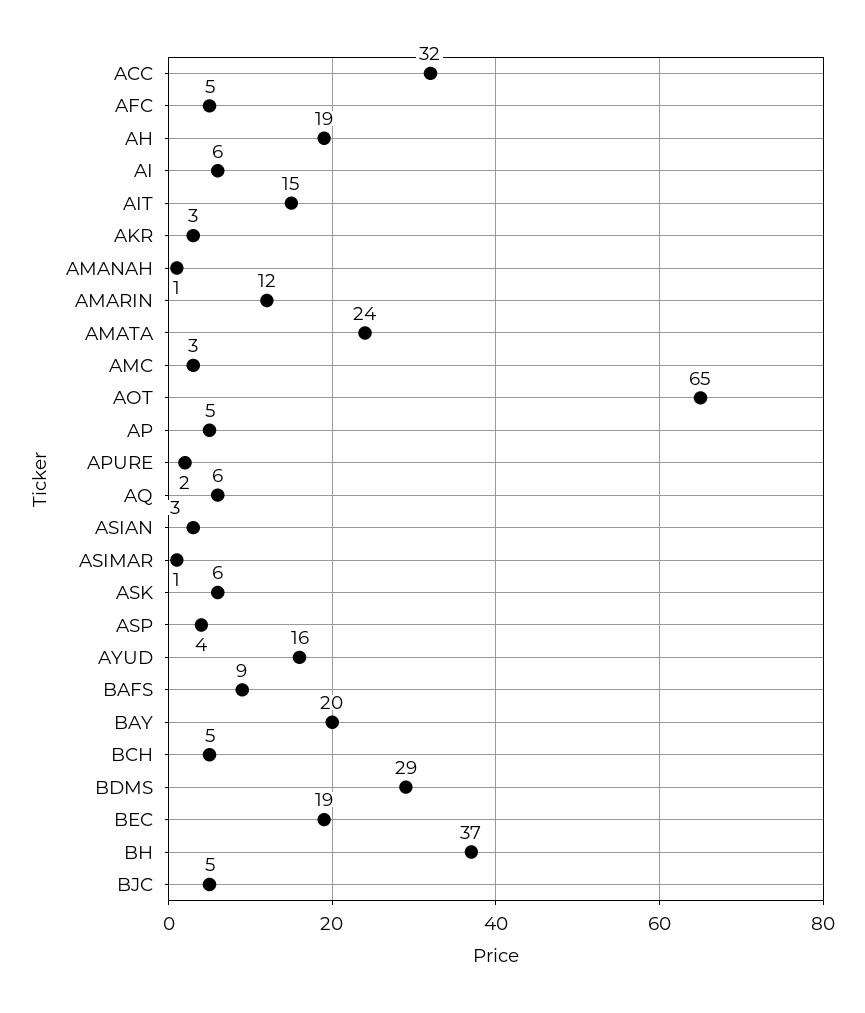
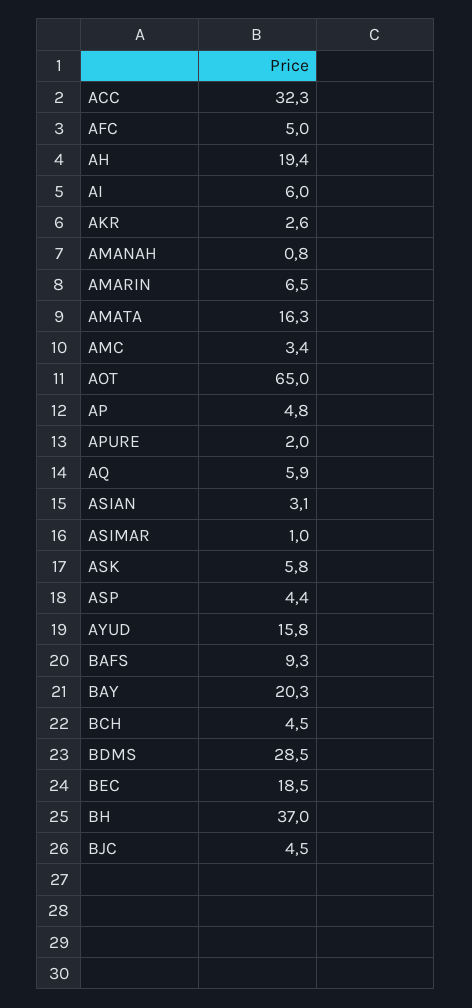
  {
    "ACC": 32.3,
    "AFC": 5,
    "AH": 19.4,
    "AI": 6,
-   "AIT": 15,
    "AKR": 2.6,
    "AMANAH": 0.8,
-   "AMARIN": 12,
+   "AMARIN": 6.5,
-   "AMATA": 24,
+   "AMATA": 16.3,
    "AMC": 3.4,
    "AOT": 65,
    "AP": 4.8,
    "APURE": 2,
    "AQ": 5.9,
    "ASIAN": 3.1,
    "ASIMAR": 1,
    "ASK": 5.8,
    "ASP": 4.4,
    "AYUD": 15.8,
    "BAFS": 9.3,
    "BAY": 20.3,
    "BCH": 4.5,
    "BDMS": 28.5,
    "BEC": 18.5,
    "BH": 37,
    "BJC": 4.5
  }

